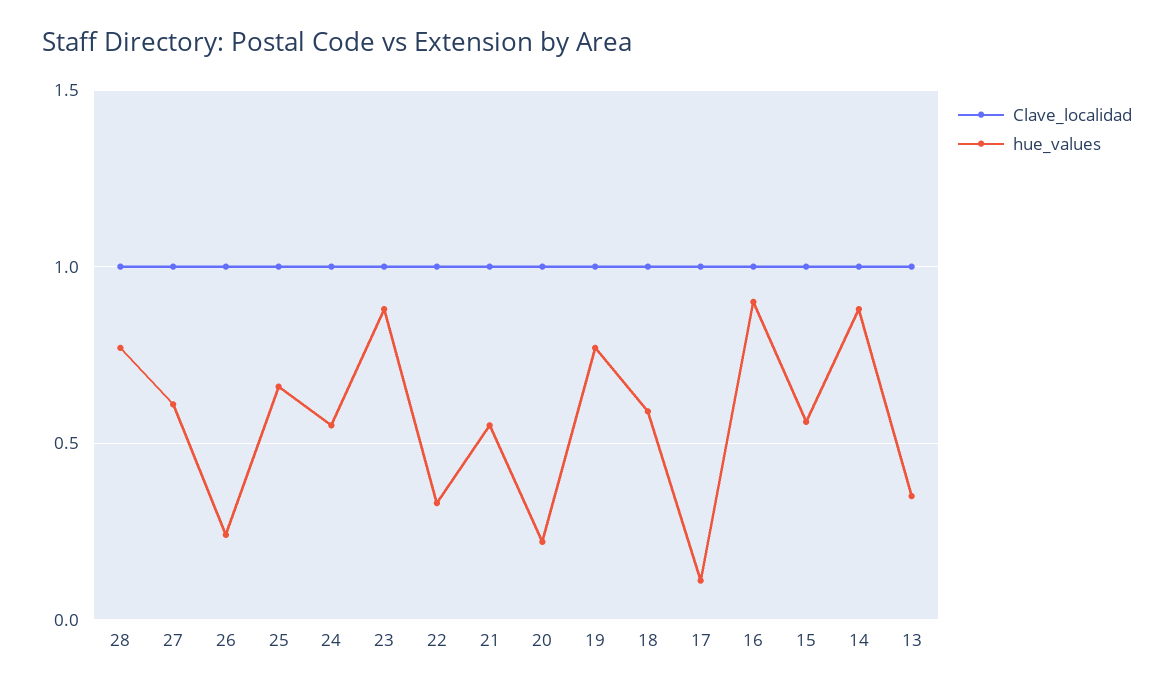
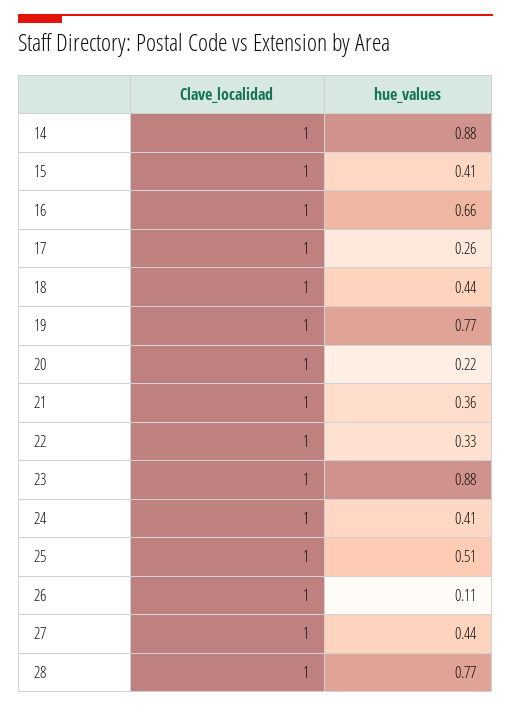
  {
    "Clave_localidad": {
      "28": 1,
      "27": 1,
      "26": 1,
      "25": 1,
      "24": 1,
      "23": 1,
      "22": 1,
      "21": 1,
      "20": 1,
      "19": 1,
      "18": 1,
      "17": 1,
      "16": 1,
      "15": 1,
-     "14": 1,
+     "14": 1
-     "13": 1
    },
    "hue_values": {
      "28": 0.77,
-     "27": 0.6,
+     "27": 0.44,
-     "26": 0.25,
+     "26": 0.11,
-     "25": 0.65,
+     "25": 0.51,
-     "24": 0.55,
+     "24": 0.41,
      "23": 0.88,
      "22": 0.33,
-     "21": 0.55,
+     "21": 0.36,
      "20": 0.22,
      "19": 0.77,
-     "18": 0.6,
+     "18": 0.44,
-     "17": 0.1,
+     "17": 0.26,
-     "16": 0.9,
+     "16": 0.66,
-     "15": 0.55,
+     "15": 0.41,
-     "14": 0.88,
+     "14": 0.88
-     "13": 0.35
    }
  }

